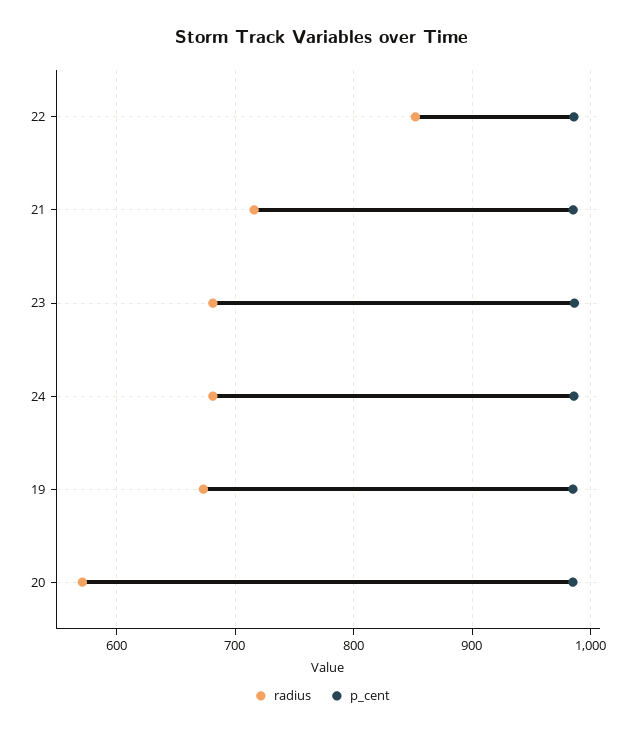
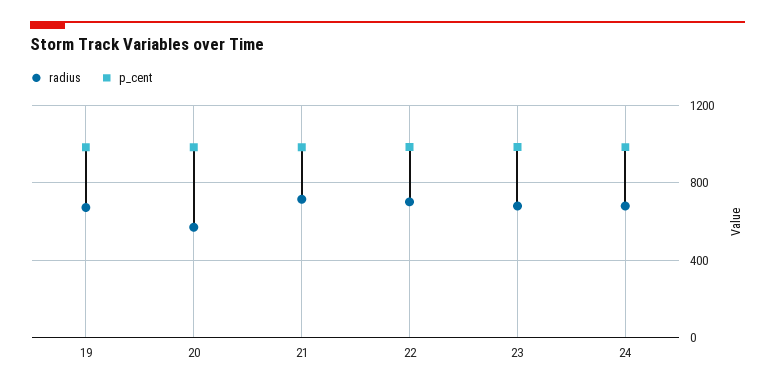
  {
    "radius": {
-     "22": 850,
+     "22": 700,
      "21": 720,
      "23": 680,
      "24": 680,
      "19": 670,
      "20": 570
    },
    "p_cent": {
      "22": 990,
      "21": 990,
      "23": 990,
      "24": 990,
      "19": 990,
      "20": 980
    }
  }

